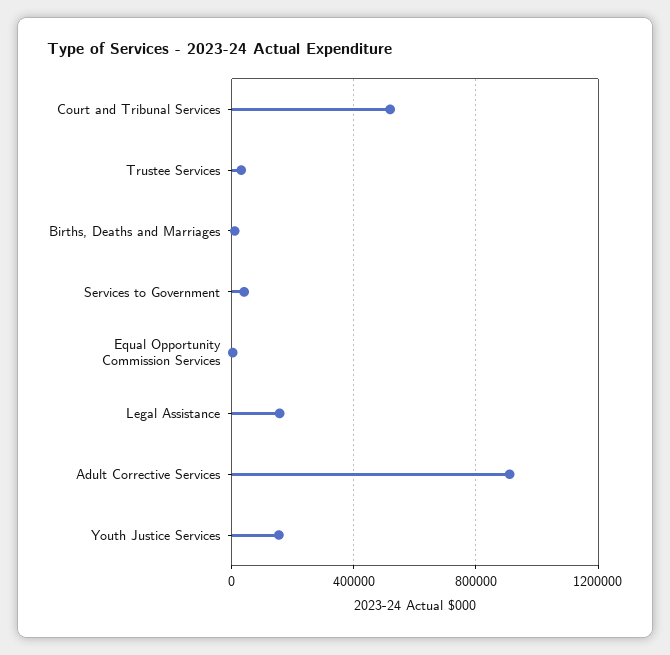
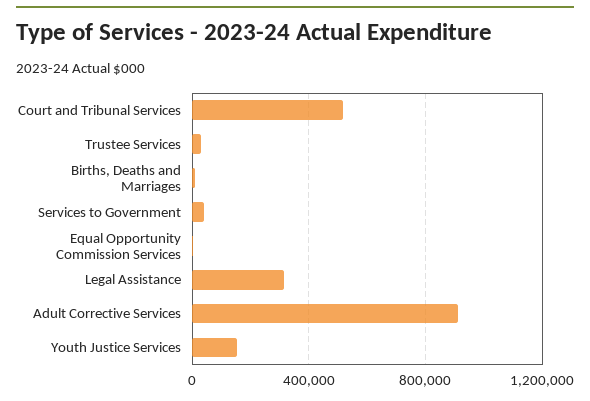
  {
    "Court and Tribunal Services": 500000,
    "Trustee Services": 50000,
    "Births, Deaths and Marriages": 0,
    "Services to Government": 50000,
    "Equal Opportunity Commission Services": 0,
-   "Legal Assistance": 150000,
+   "Legal Assistance": 300000,
    "Adult Corrective Services": 900000,
    "Youth Justice Services": 150000
  }

